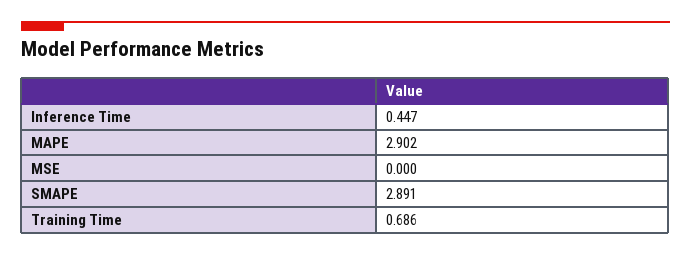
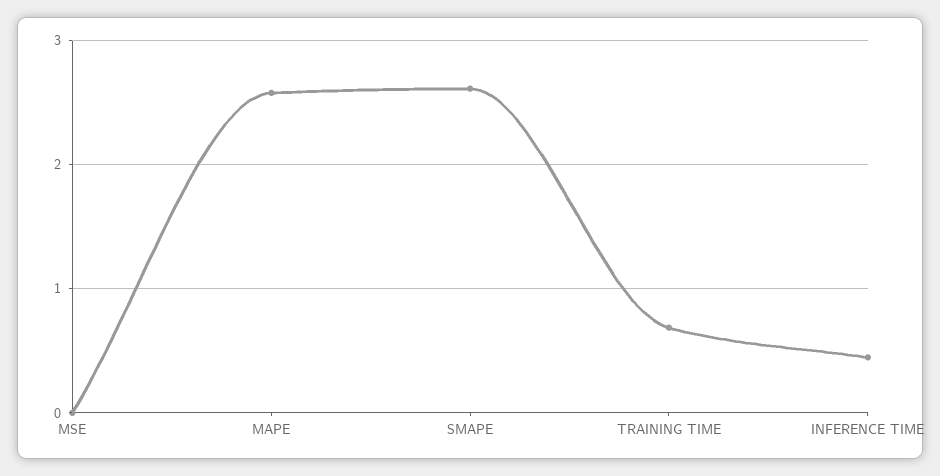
  {
    "Inference Time": 0.447,
-   "MAPE": 2.902,
+   "MAPE": 2.6,
    "MSE": 0,
-   "SMAPE": 2.891,
+   "SMAPE": 2.6,
    "Training Time": 0.686
  }

